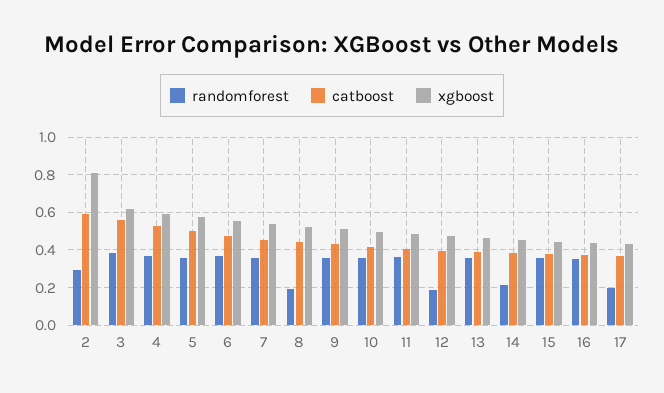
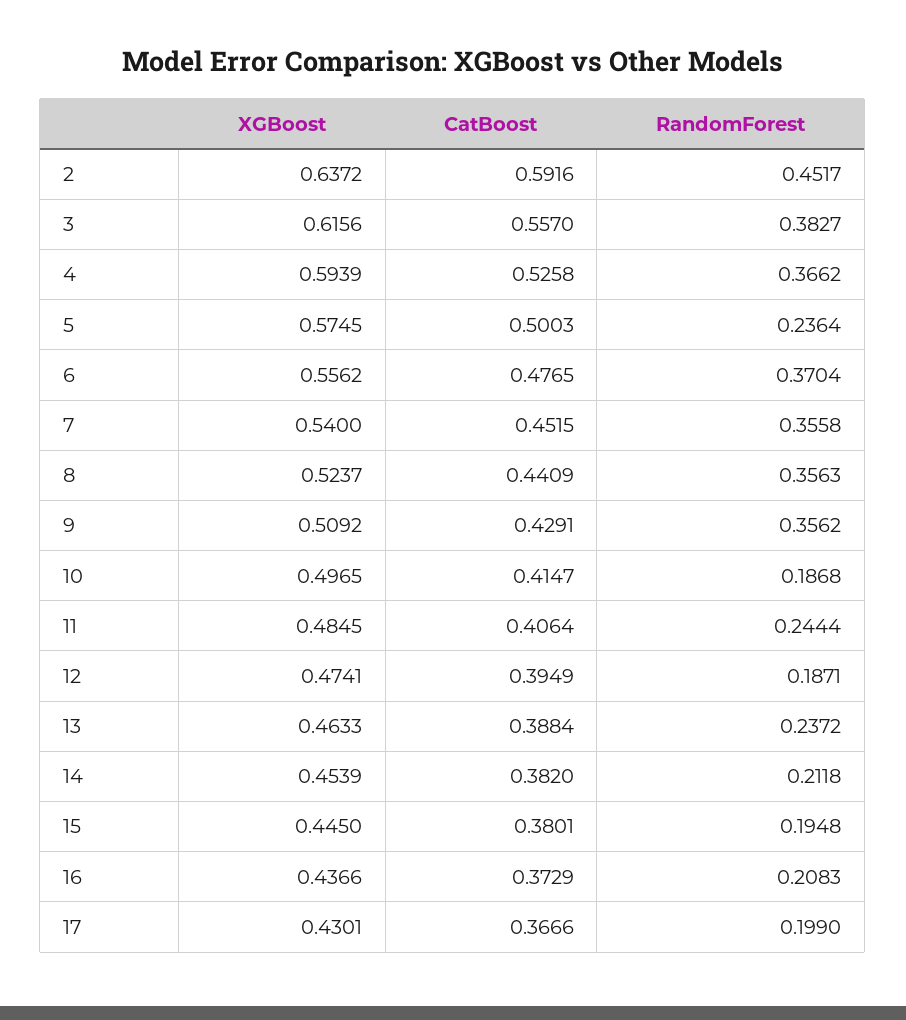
  {
    "randomforest": {
-     "2": 0.3,
+     "2": 0.4517,
      "3": 0.3827,
      "4": 0.3662,
-     "5": 0.35,
+     "5": 0.2364,
      "6": 0.3704,
      "7": 0.3558,
-     "8": 0.2,
+     "8": 0.3563,
      "9": 0.3562,
-     "10": 0.35,
+     "10": 0.1868,
-     "11": 0.35,
+     "11": 0.2444,
      "12": 0.1871,
-     "13": 0.35,
+     "13": 0.2372,
      "14": 0.2118,
-     "15": 0.35,
+     "15": 0.1948,
-     "16": 0.35,
+     "16": 0.2083,
      "17": 0.199
    },
    "catboost": {
      "2": 0.5916,
      "3": 0.557,
      "4": 0.5258,
      "5": 0.5003,
      "6": 0.4765,
      "7": 0.4515,
      "8": 0.4409,
      "9": 0.4291,
      "10": 0.4147,
      "11": 0.4064,
      "12": 0.3949,
      "13": 0.3884,
      "14": 0.382,
      "15": 0.3801,
      "16": 0.3729,
      "17": 0.3666
    },
    "xgboost": {
-     "2": 0.8,
+     "2": 0.6372,
      "3": 0.6156,
      "4": 0.5939,
      "5": 0.5745,
      "6": 0.5562,
      "7": 0.54,
      "8": 0.5237,
      "9": 0.5092,
      "10": 0.4965,
      "11": 0.4845,
      "12": 0.4741,
      "13": 0.4633,
      "14": 0.4539,
      "15": 0.445,
      "16": 0.4366,
      "17": 0.4301
    }
  }

